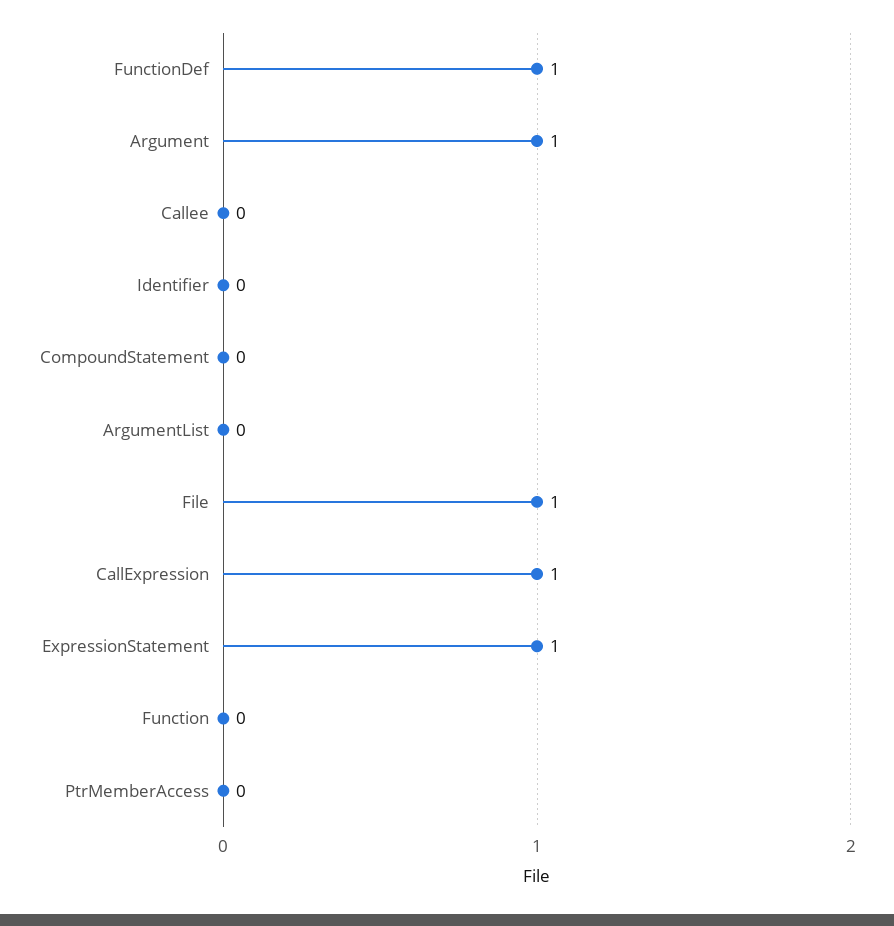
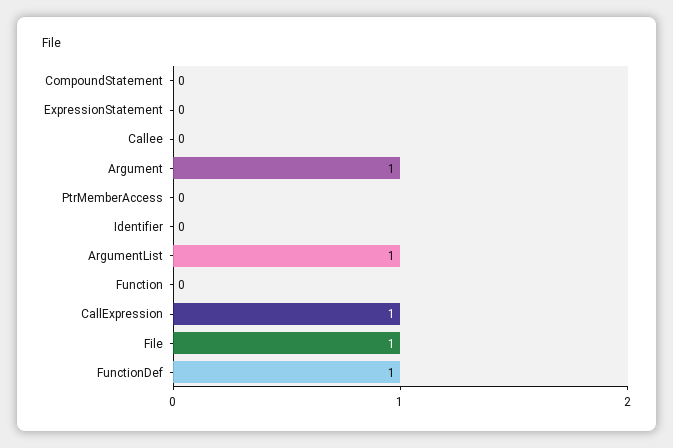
  {
    "FunctionDef": 1,
    "Argument": 1,
    "Callee": 0,
    "Identifier": 0,
    "CompoundStatement": 0,
-   "ArgumentList": 0,
+   "ArgumentList": 1,
    "File": 1,
    "CallExpression": 1,
-   "ExpressionStatement": 1,
+   "ExpressionStatement": 0,
    "Function": 0,
    "PtrMemberAccess": 0
  }

